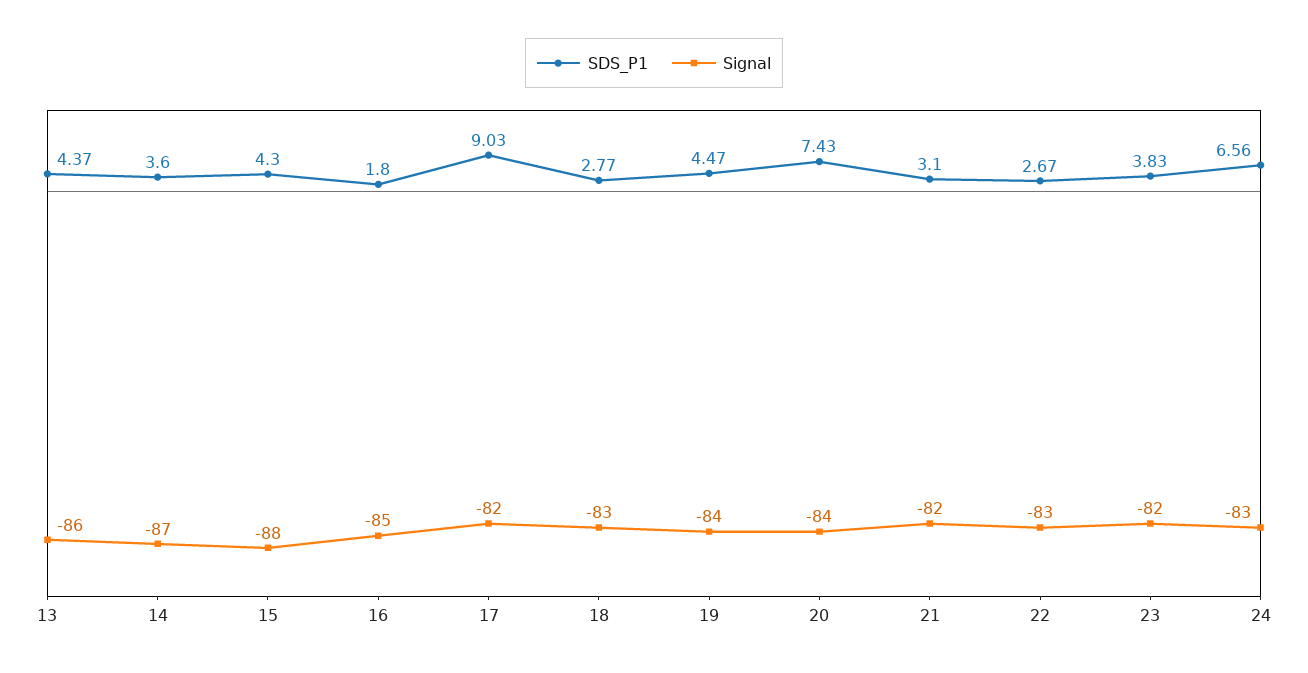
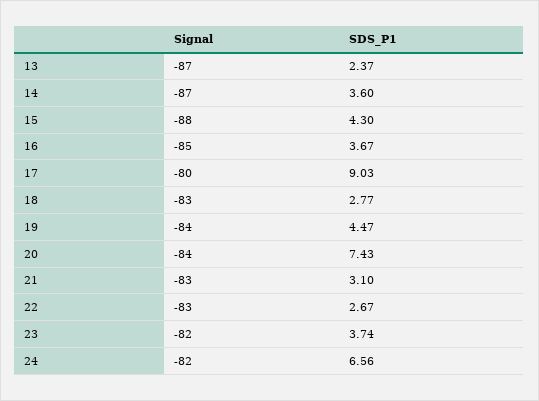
  {
    "SDS_P1": {
-     "13": 4.37,
+     "13": 2.37,
      "14": 3.6,
      "15": 4.3,
-     "16": 1.8,
+     "16": 3.67,
      "17": 9.03,
      "18": 2.77,
      "19": 4.47,
      "20": 7.43,
      "21": 3.1,
      "22": 2.67,
-     "23": 3.83,
+     "23": 3.74,
      "24": 6.56
    },
    "Signal": {
-     "13": -86,
+     "13": -87,
      "14": -87,
      "15": -88,
      "16": -85,
-     "17": -82,
+     "17": -80,
      "18": -83,
      "19": -84,
      "20": -84,
-     "21": -82,
+     "21": -83,
      "22": -83,
      "23": -82,
-     "24": -83
+     "24": -82
    }
  }

